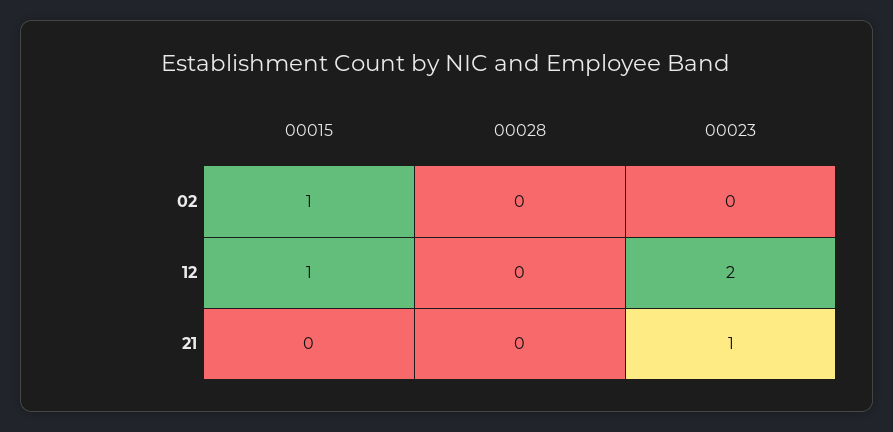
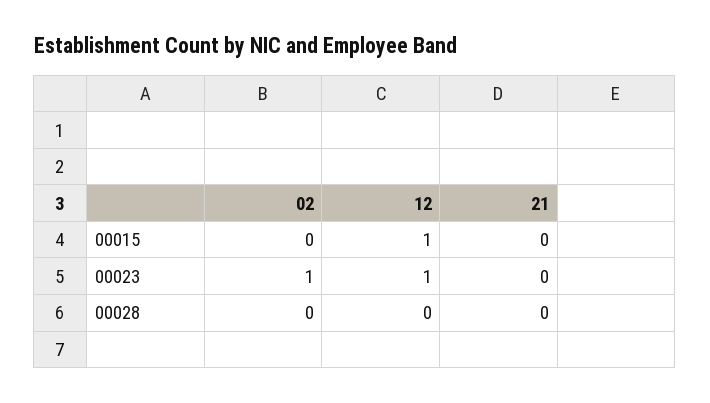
  {
    "00015": {
-     "02": 1,
+     "02": 0,
      "12": 1,
      "21": 0
    },
    "00028": {
      "02": 0,
      "12": 0,
      "21": 0
    },
    "00023": {
-     "02": 0,
+     "02": 1,
-     "12": 2,
+     "12": 1,
-     "21": 1
+     "21": 0
    }
  }

